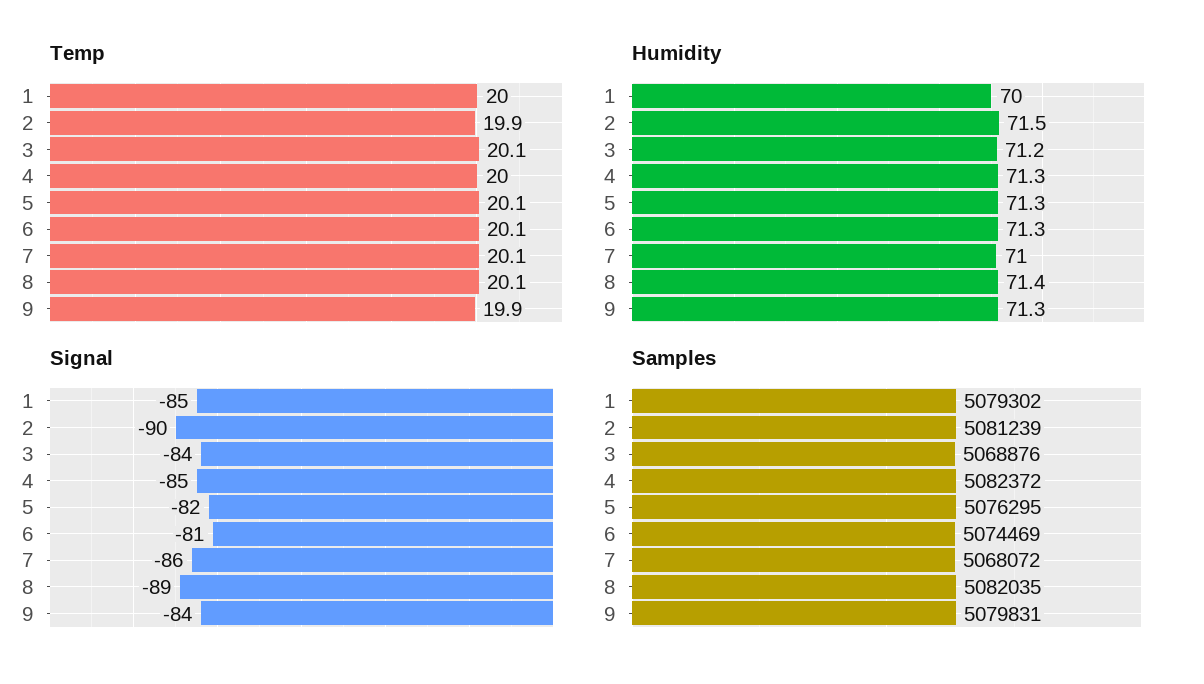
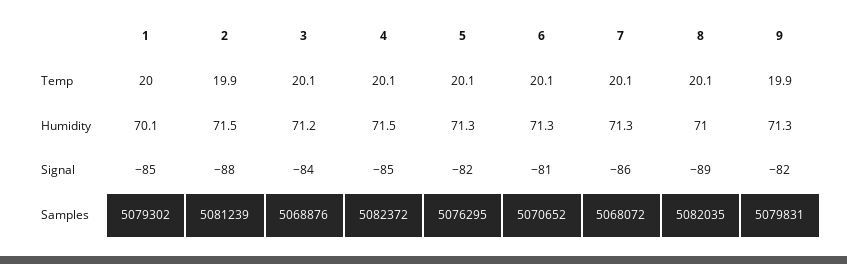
  {
    "Temp": {
      "1": 20,
      "2": 19.9,
      "3": 20.1,
-     "4": 20,
+     "4": 20.1,
      "5": 20.1,
      "6": 20.1,
      "7": 20.1,
      "8": 20.1,
      "9": 19.9
    },
    "Humidity": {
-     "1": 70,
+     "1": 70.1,
      "2": 71.5,
      "3": 71.2,
-     "4": 71.3,
+     "4": 71.5,
      "5": 71.3,
      "6": 71.3,
-     "7": 71,
+     "7": 71.3,
-     "8": 71.4,
+     "8": 71,
      "9": 71.3
    },
    "Signal": {
      "1": -85,
-     "2": -90,
+     "2": -88,
      "3": -84,
      "4": -85,
      "5": -82,
      "6": -81,
      "7": -86,
      "8": -89,
-     "9": -84
+     "9": -82
    },
    "Samples": {
      "1": 5079302,
      "2": 5081239,
      "3": 5068876,
      "4": 5082372,
      "5": 5076295,
-     "6": 5074469,
+     "6": 5070652,
      "7": 5068072,
      "8": 5082035,
      "9": 5079831
    }
  }

